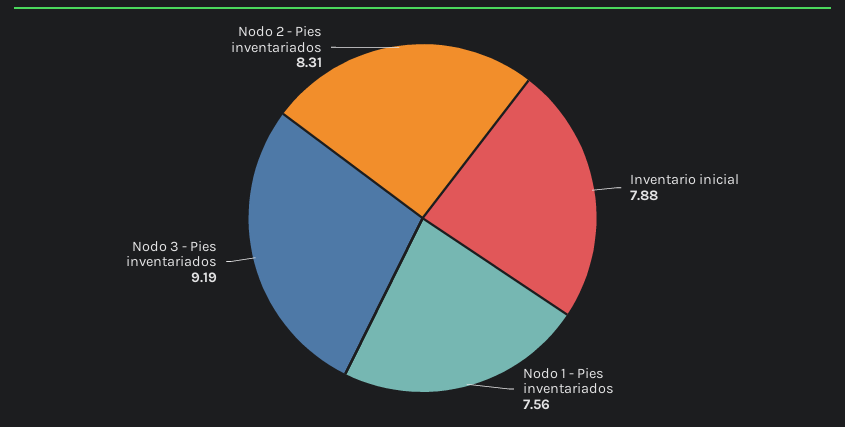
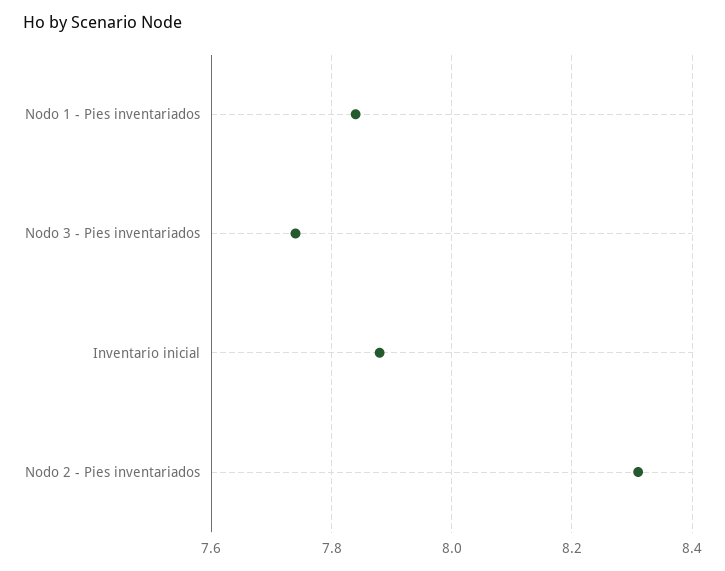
  {
    "Inventario inicial": 7.88,
-   "Nodo 1 - Pies inventariados": 7.56,
+   "Nodo 1 - Pies inventariados": 7.85,
-   "Nodo 3 - Pies inventariados": 9.19,
+   "Nodo 3 - Pies inventariados": 7.75,
    "Nodo 2 - Pies inventariados": 8.31
  }

